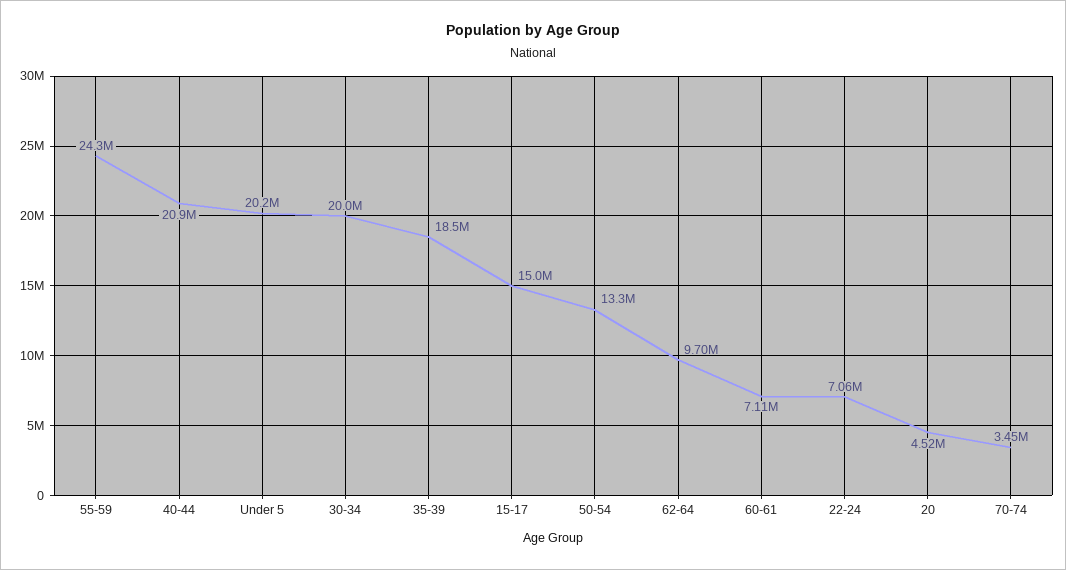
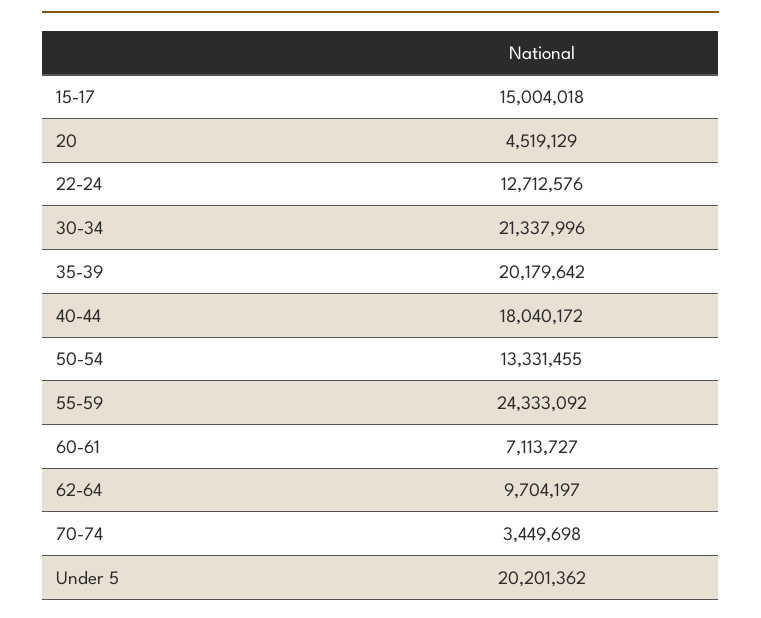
  {
    "55-59": 24333092,
-   "40-44": 20900000,
+   "40-44": 18040172,
    "Under 5": 20201362,
-   "30-34": 20000000,
+   "30-34": 21337996,
-   "35-39": 18500000,
+   "35-39": 20179642,
    "15-17": 15004018,
    "50-54": 13331455,
    "62-64": 9704197,
    "60-61": 7113727,
-   "22-24": 7060000,
+   "22-24": 12712576,
    "20": 4519129,
    "70-74": 3449698
  }

